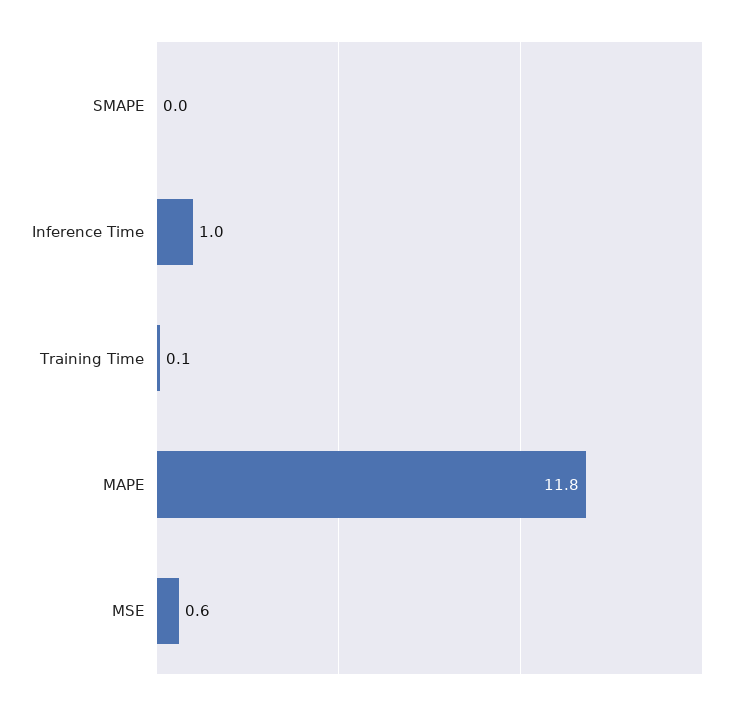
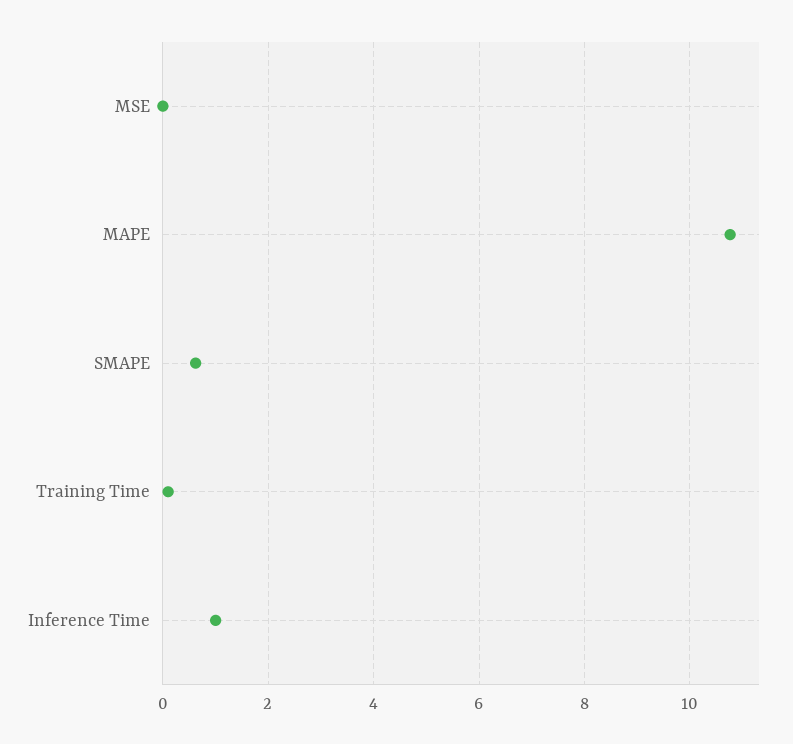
  {
-   "SMAPE": 0,
+   "SMAPE": 0.6,
    "Inference Time": 1,
    "Training Time": 0.1,
-   "MAPE": 11.8,
+   "MAPE": 10.8,
-   "MSE": 0.6
+   "MSE": 0
  }

